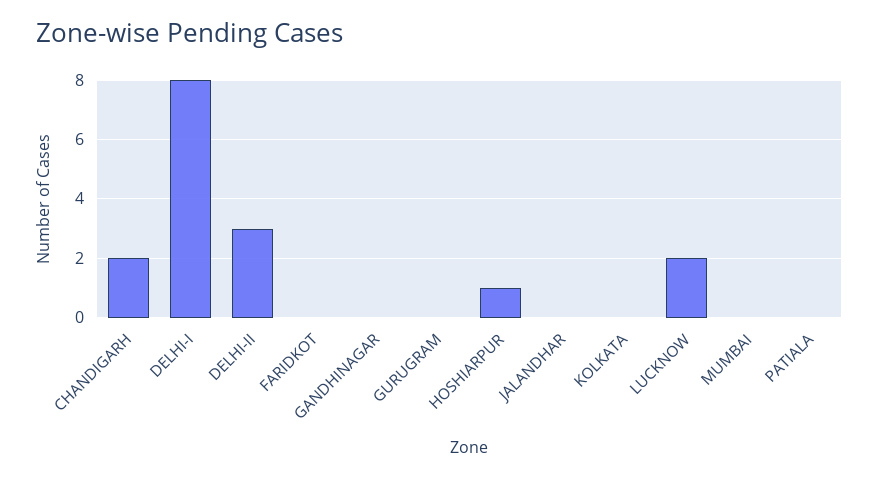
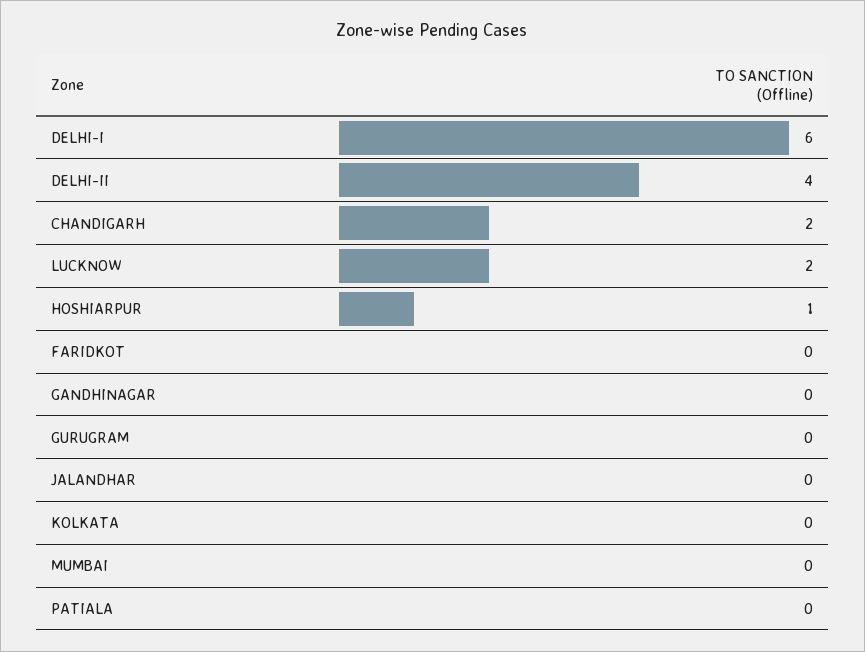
  {
    "CHANDIGARH": 2,
-   "DELHI-I": 8,
+   "DELHI-I": 6,
-   "DELHI-II": 3,
+   "DELHI-II": 4,
    "FARIDKOT": 0,
    "GANDHINAGAR": 0,
    "GURUGRAM": 0,
    "HOSHIARPUR": 1,
    "JALANDHAR": 0,
    "KOLKATA": 0,
    "LUCKNOW": 2,
    "MUMBAI": 0,
    "PATIALA": 0
  }

